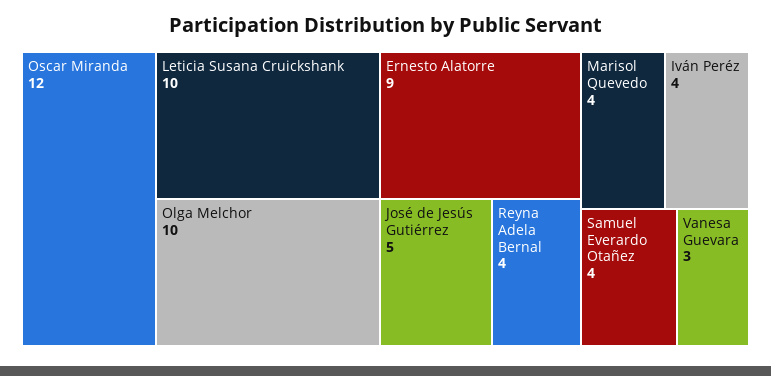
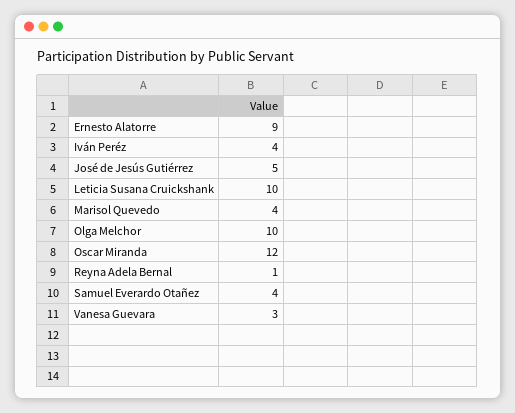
  {
    "Oscar Miranda": 12,
    "Leticia Susana Cruickshank": 10,
    "Olga Melchor": 10,
    "Ernesto Alatorre": 9,
    "José de Jesús Gutiérrez": 5,
-   "Reyna Adela Bernal": 4,
+   "Reyna Adela Bernal": 1,
    "Marisol Quevedo": 4,
    "Iván Peréz": 4,
    "Samuel Everardo Otañez": 4,
    "Vanesa Guevara": 3
  }

